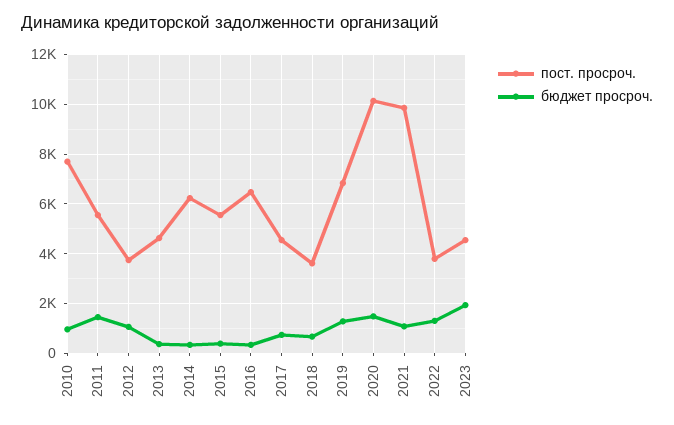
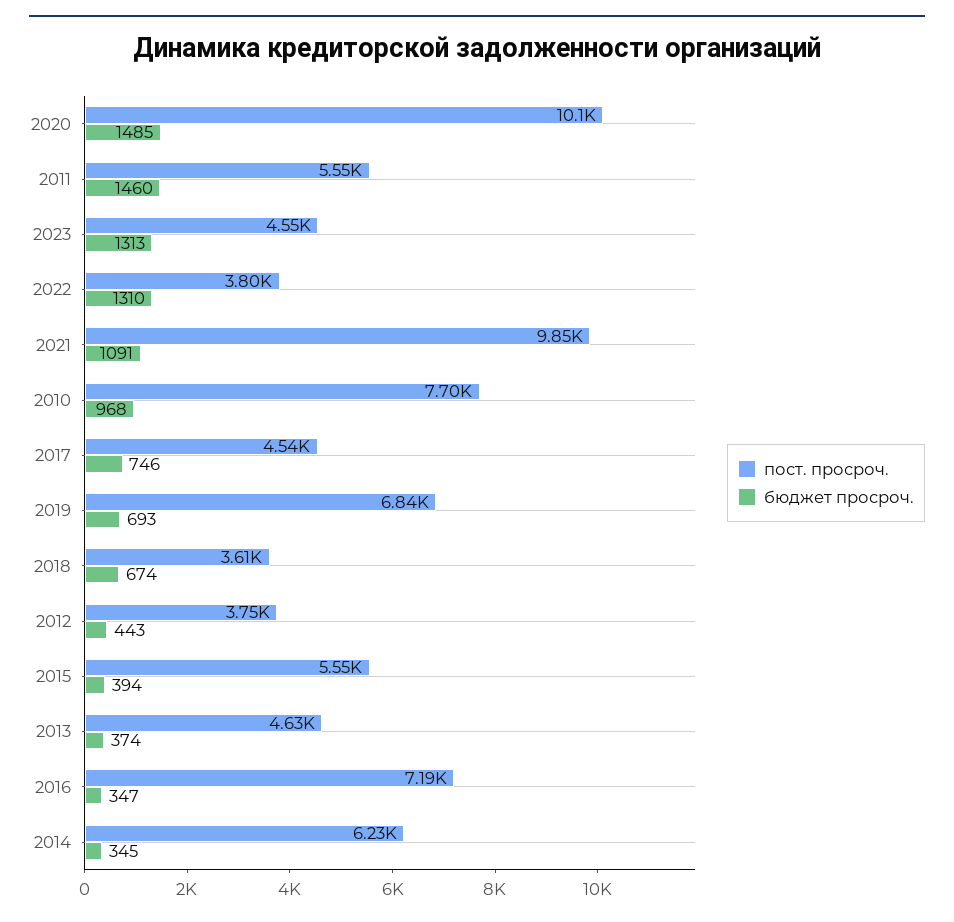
  {
    "пост. просроч.": {
      "2010": 7700,
      "2011": 5550,
      "2012": 3750,
      "2013": 4630,
      "2014": 6230,
      "2015": 5550,
-     "2016": 6500,
+     "2016": 7190,
      "2017": 4540,
      "2018": 3610,
      "2019": 6840,
      "2020": 10100,
      "2021": 9850,
      "2022": 3800,
      "2023": 4550
    },
    "бюджет просроч.": {
      "2010": 968,
      "2011": 1460,
-     "2012": 1000,
+     "2012": 443,
      "2013": 374,
      "2014": 345,
      "2015": 394,
      "2016": 347,
      "2017": 746,
      "2018": 674,
-     "2019": 1250,
+     "2019": 693,
      "2020": 1485,
      "2021": 1091,
      "2022": 1310,
-     "2023": 2000
+     "2023": 1313
    }
  }

